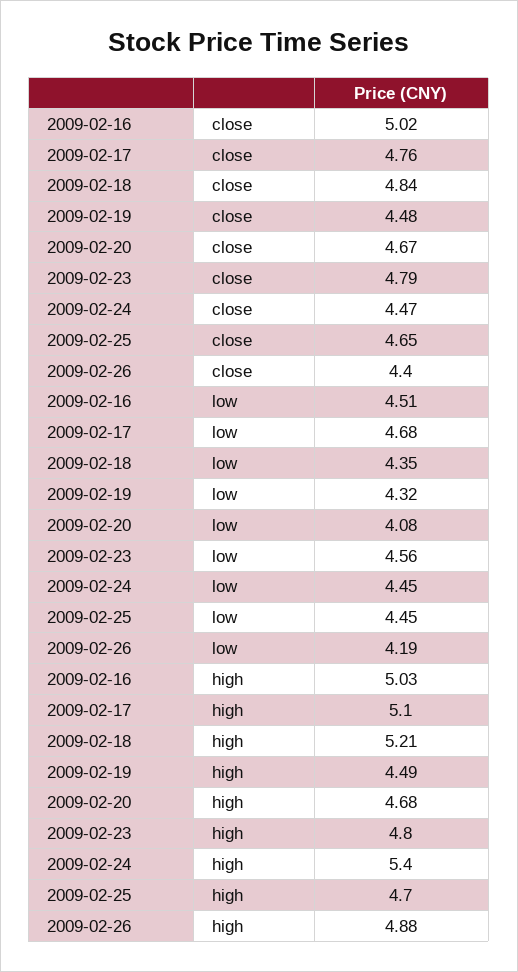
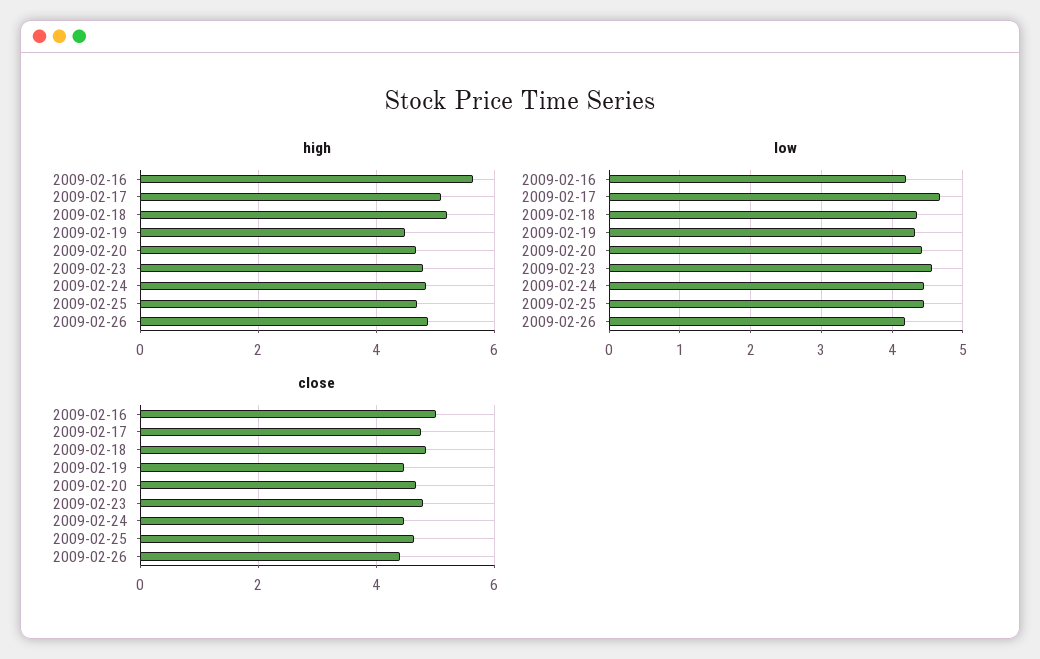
  {
    "close": {
      "2009-02-16": 5.02,
      "2009-02-17": 4.76,
      "2009-02-18": 4.84,
      "2009-02-19": 4.48,
      "2009-02-20": 4.67,
      "2009-02-23": 4.79,
      "2009-02-24": 4.47,
      "2009-02-25": 4.65,
      "2009-02-26": 4.4
    },
    "low": {
-     "2009-02-16": 4.51,
+     "2009-02-16": 4.2,
      "2009-02-17": 4.68,
      "2009-02-18": 4.35,
      "2009-02-19": 4.32,
-     "2009-02-20": 4.08,
+     "2009-02-20": 4.4,
      "2009-02-23": 4.56,
      "2009-02-24": 4.45,
      "2009-02-25": 4.45,
      "2009-02-26": 4.19
    },
    "high": {
-     "2009-02-16": 5.03,
+     "2009-02-16": 5.6,
      "2009-02-17": 5.1,
      "2009-02-18": 5.21,
      "2009-02-19": 4.49,
      "2009-02-20": 4.68,
      "2009-02-23": 4.8,
-     "2009-02-24": 5.4,
+     "2009-02-24": 4.8,
      "2009-02-25": 4.7,
      "2009-02-26": 4.88
    }
  }

